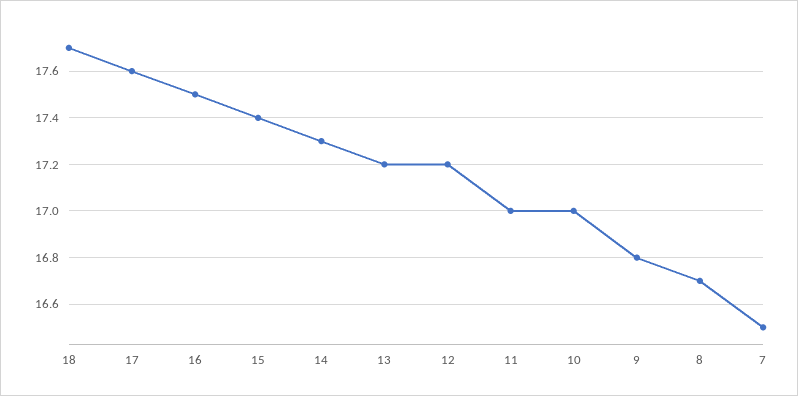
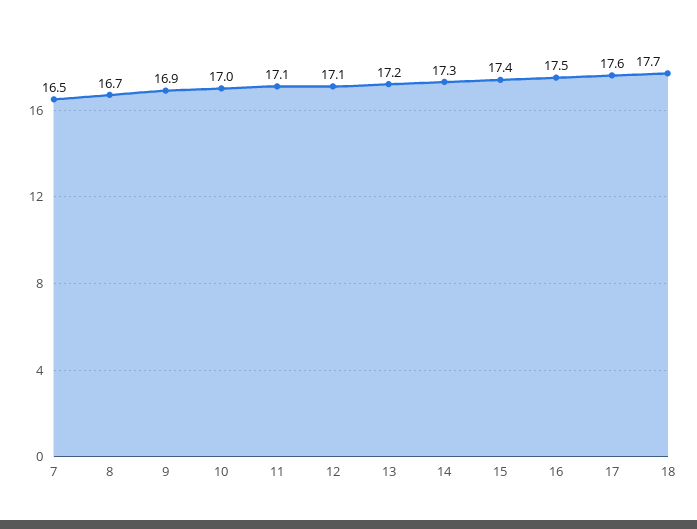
  {
    "18": 17.7,
    "17": 17.6,
    "16": 17.5,
    "15": 17.4,
    "14": 17.3,
    "13": 17.2,
-   "12": 17.2,
+   "12": 17.1,
-   "11": 17,
+   "11": 17.1,
    "10": 17,
-   "9": 16.8,
+   "9": 16.9,
    "8": 16.7,
    "7": 16.5
  }

